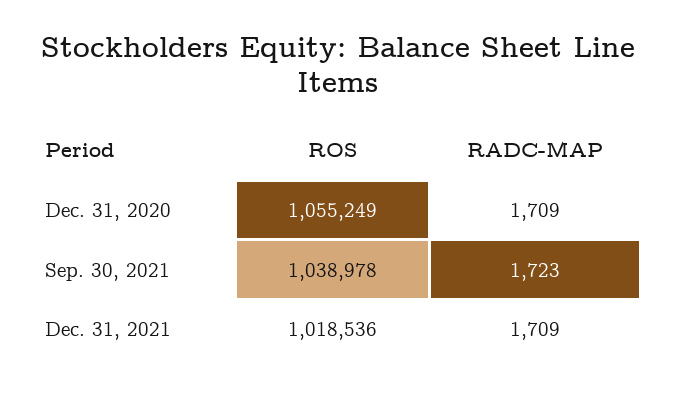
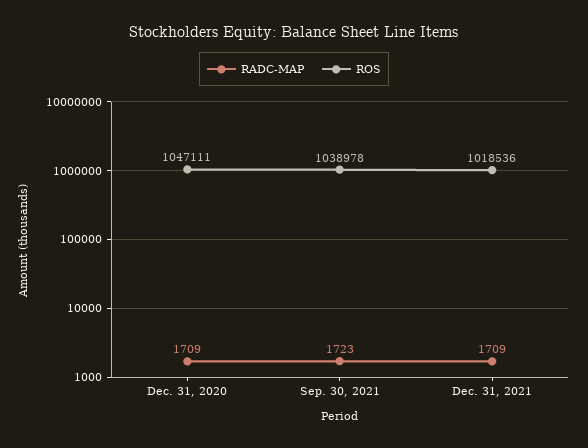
  {
    "ROS": {
-     "Dec. 31, 2020": 1055249,
+     "Dec. 31, 2020": 1047111,
      "Sep. 30, 2021": 1038978,
      "Dec. 31, 2021": 1018536
    },
    "RADC-MAP": {
      "Dec. 31, 2020": 1709,
      "Sep. 30, 2021": 1723,
      "Dec. 31, 2021": 1709
    }
  }

